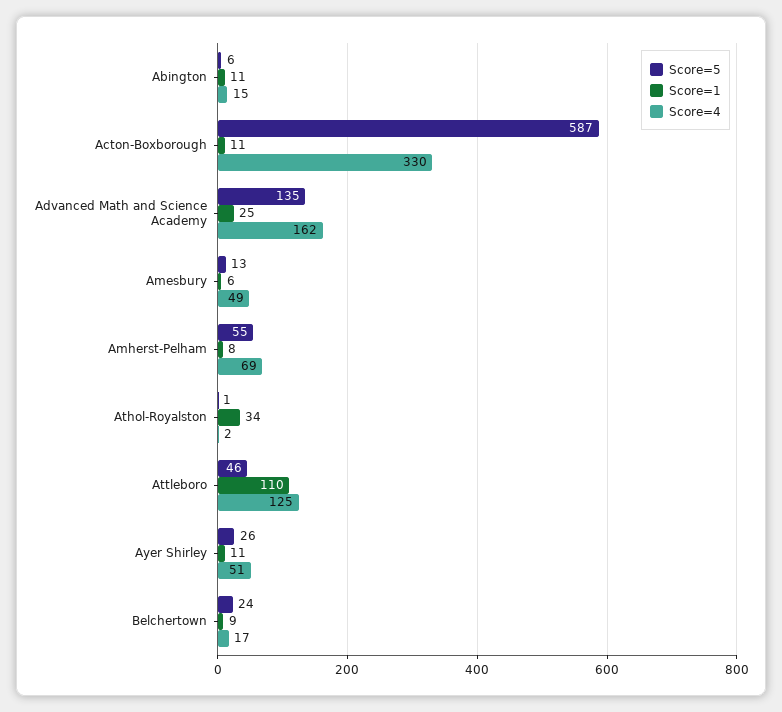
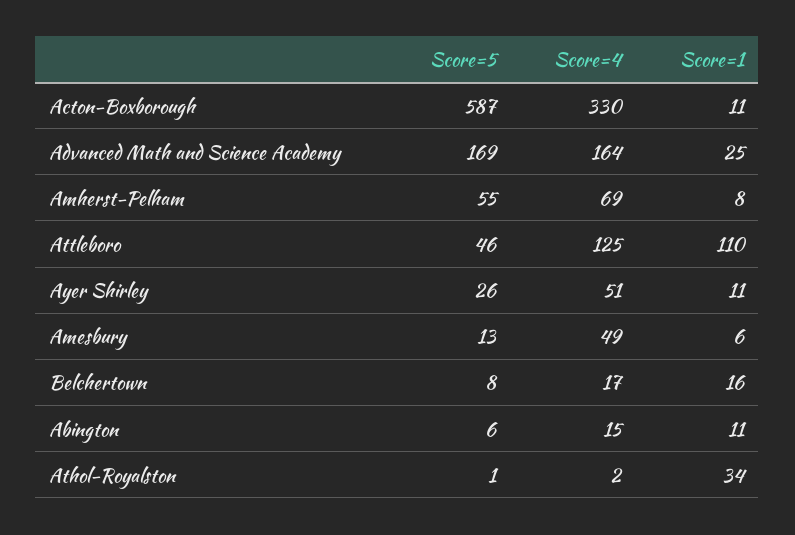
  {
    "Score=5": {
      "Abington": 6,
      "Acton-Boxborough": 587,
-     "Advanced Math and Science Academy": 135,
+     "Advanced Math and Science Academy": 169,
      "Amesbury": 13,
      "Amherst-Pelham": 55,
      "Athol-Royalston": 1,
      "Attleboro": 46,
      "Ayer Shirley": 26,
-     "Belchertown": 24
+     "Belchertown": 8
    },
    "Score=1": {
      "Abington": 11,
      "Acton-Boxborough": 11,
      "Advanced Math and Science Academy": 25,
      "Amesbury": 6,
      "Amherst-Pelham": 8,
      "Athol-Royalston": 34,
      "Attleboro": 110,
      "Ayer Shirley": 11,
-     "Belchertown": 9
+     "Belchertown": 16
    },
    "Score=4": {
      "Abington": 15,
      "Acton-Boxborough": 330,
-     "Advanced Math and Science Academy": 162,
+     "Advanced Math and Science Academy": 164,
      "Amesbury": 49,
      "Amherst-Pelham": 69,
      "Athol-Royalston": 2,
      "Attleboro": 125,
      "Ayer Shirley": 51,
      "Belchertown": 17
    }
  }

